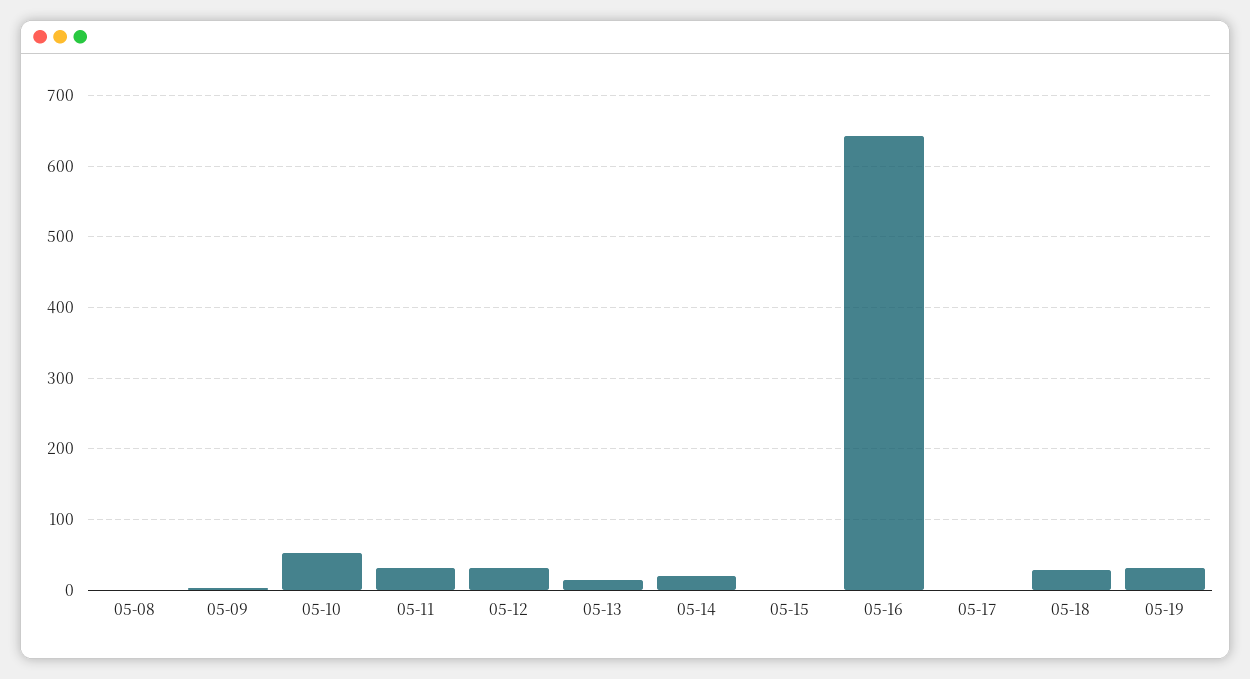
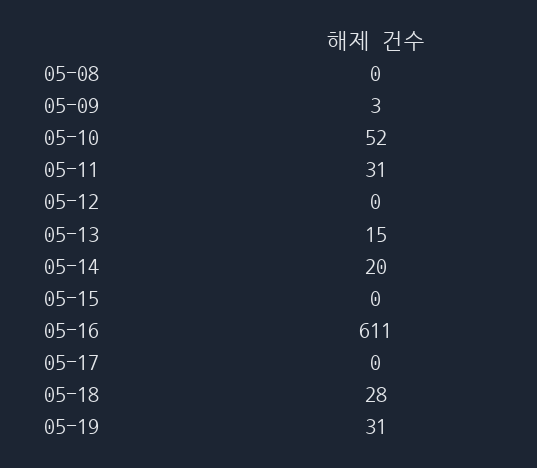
  {
    "05-08": 0,
    "05-09": 3,
    "05-10": 52,
    "05-11": 31,
-   "05-12": 30,
+   "05-12": 0,
    "05-13": 15,
    "05-14": 20,
    "05-15": 0,
-   "05-16": 640,
+   "05-16": 611,
    "05-17": 0,
    "05-18": 28,
    "05-19": 31
  }

